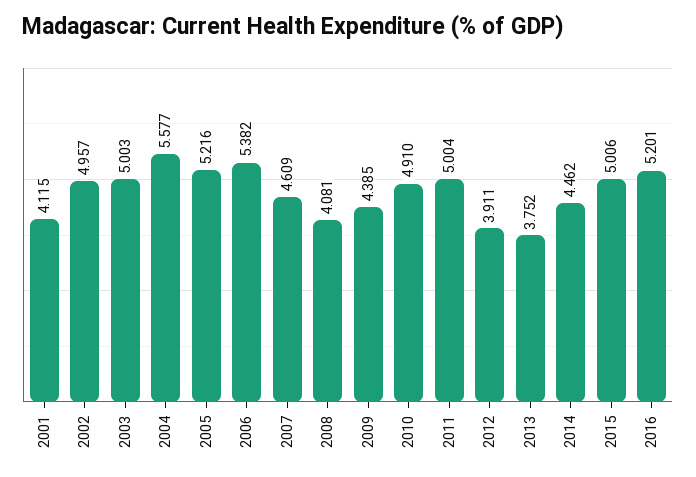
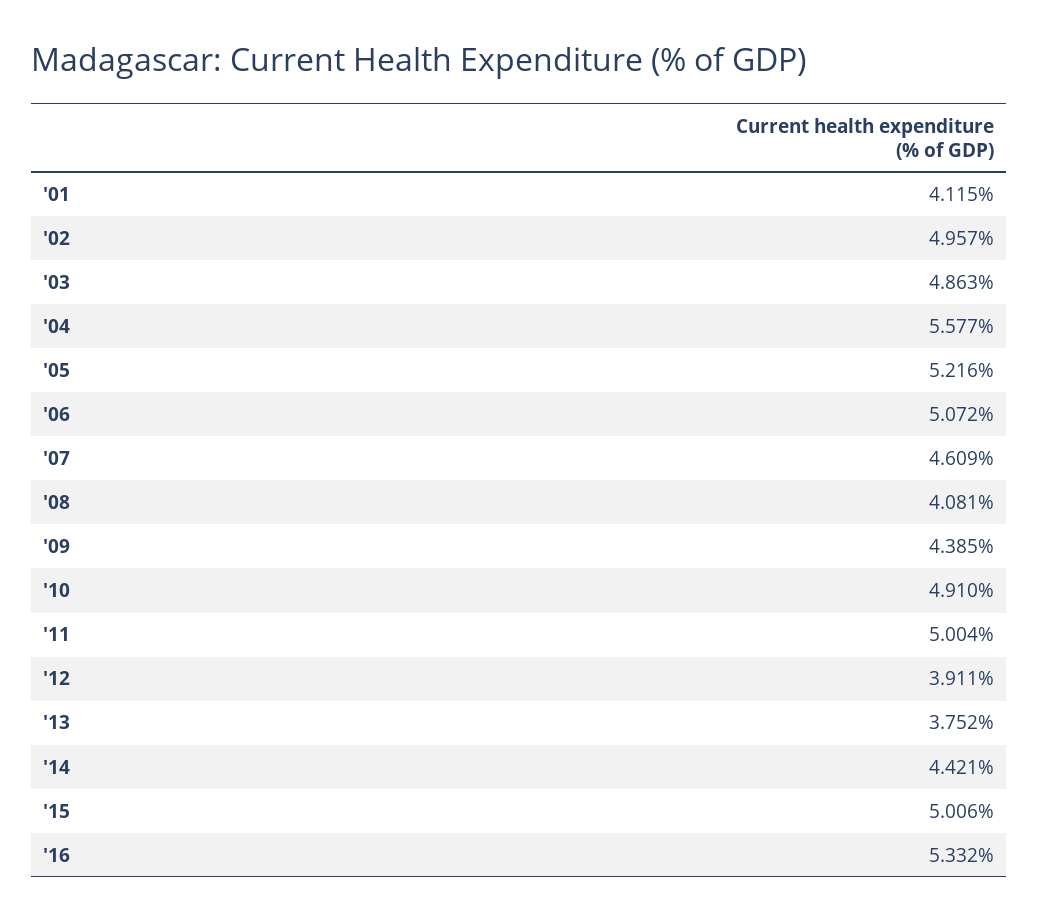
  {
    "2001": 4.115,
    "2002": 4.957,
-   "2003": 5.003,
+   "2003": 4.863,
    "2004": 5.577,
    "2005": 5.216,
-   "2006": 5.382,
+   "2006": 5.072,
    "2007": 4.609,
    "2008": 4.081,
    "2009": 4.385,
    "2010": 4.91,
    "2011": 5.004,
    "2012": 3.911,
    "2013": 3.752,
-   "2014": 4.462,
+   "2014": 4.421,
    "2015": 5.006,
-   "2016": 5.201
+   "2016": 5.332
  }

